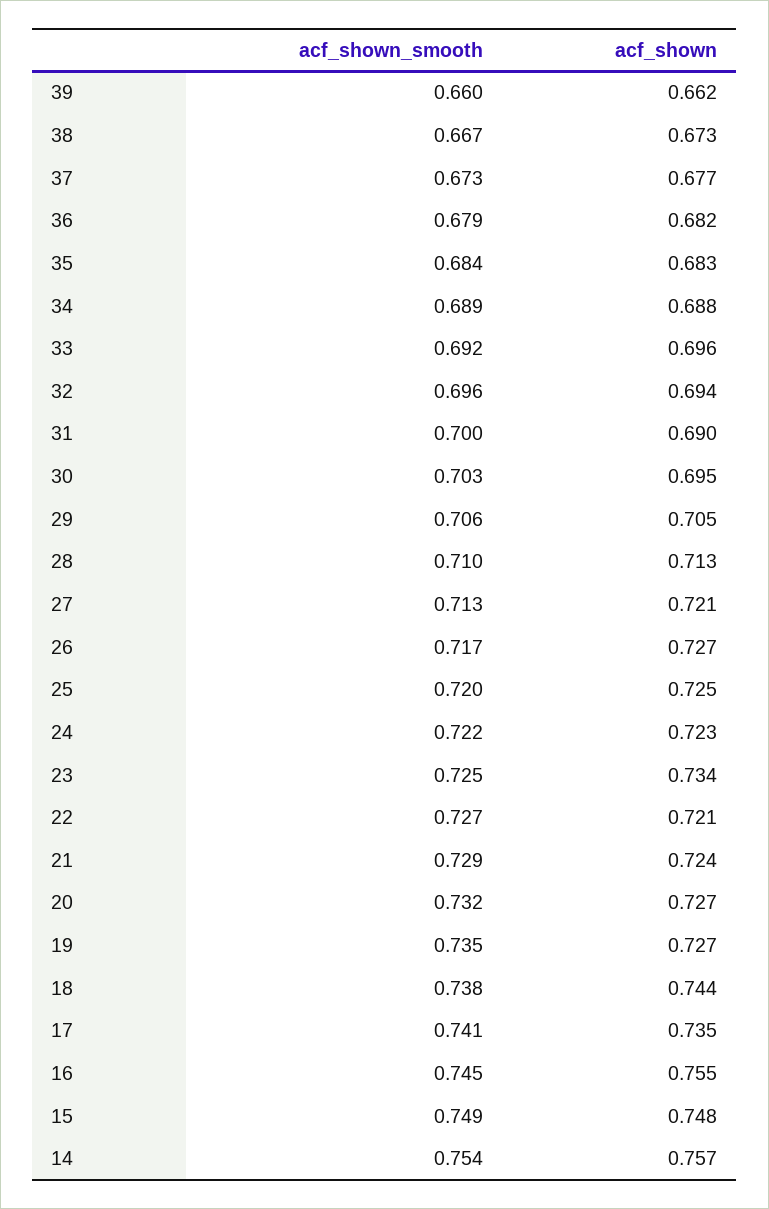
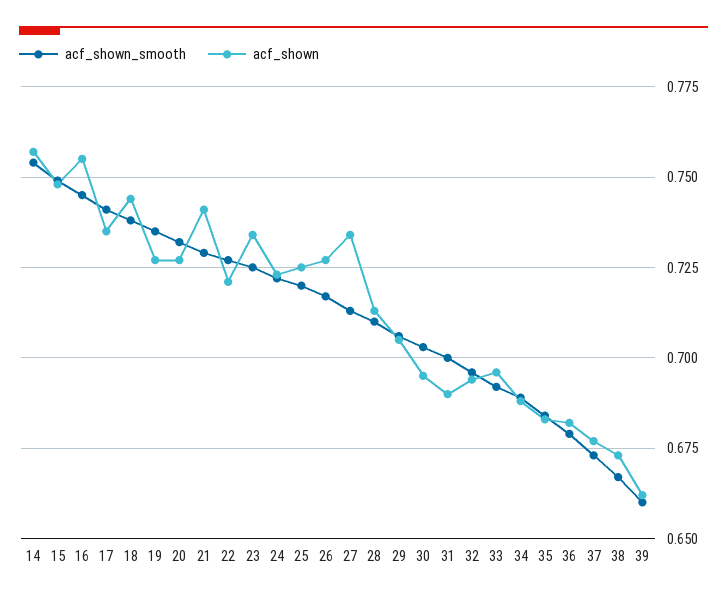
  {
    "acf_shown_smooth": {
      "39": 0.66,
      "38": 0.667,
      "37": 0.673,
      "36": 0.679,
      "35": 0.684,
      "34": 0.689,
      "33": 0.692,
      "32": 0.696,
      "31": 0.7,
      "30": 0.703,
      "29": 0.706,
      "28": 0.71,
      "27": 0.713,
      "26": 0.717,
      "25": 0.72,
      "24": 0.722,
      "23": 0.725,
      "22": 0.727,
      "21": 0.729,
      "20": 0.732,
      "19": 0.735,
      "18": 0.738,
      "17": 0.741,
      "16": 0.745,
      "15": 0.749,
      "14": 0.754
    },
    "acf_shown": {
      "39": 0.662,
      "38": 0.673,
      "37": 0.677,
      "36": 0.682,
      "35": 0.683,
      "34": 0.688,
      "33": 0.696,
      "32": 0.694,
      "31": 0.69,
      "30": 0.695,
      "29": 0.705,
      "28": 0.713,
-     "27": 0.721,
+     "27": 0.735,
      "26": 0.727,
      "25": 0.725,
      "24": 0.723,
      "23": 0.734,
      "22": 0.721,
-     "21": 0.724,
+     "21": 0.74,
      "20": 0.727,
      "19": 0.727,
      "18": 0.744,
      "17": 0.735,
      "16": 0.755,
      "15": 0.748,
      "14": 0.757
    }
  }

